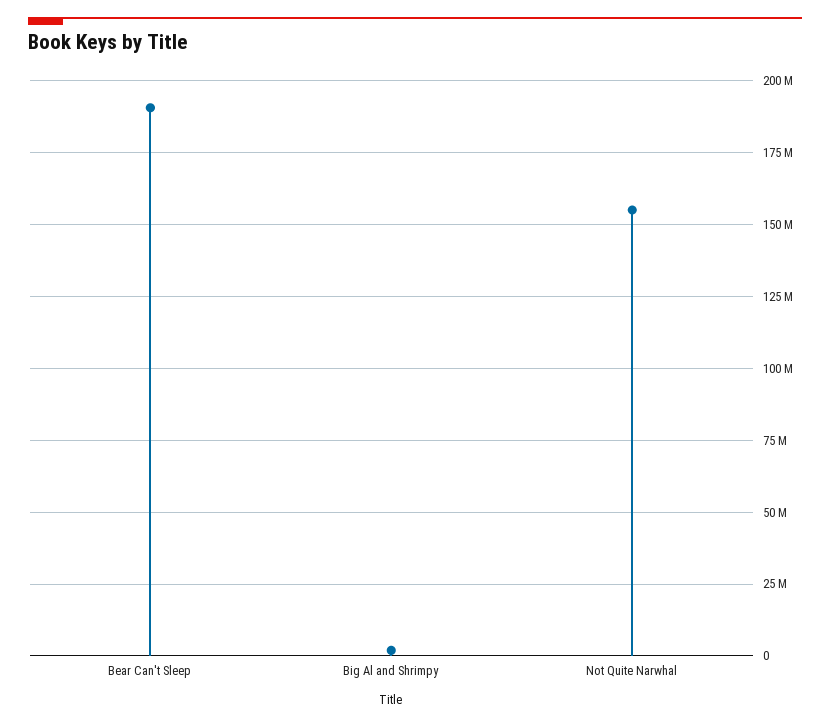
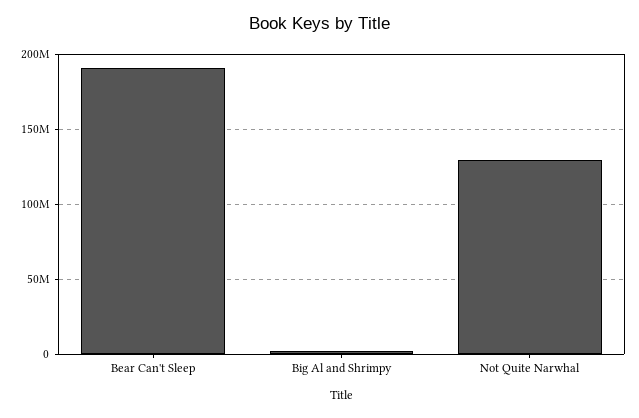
  {
    "Bear Can't Sleep": 190000000,
    "Big Al and Shrimpy": 2500000,
-   "Not Quite Narwhal": 155000000
+   "Not Quite Narwhal": 130000000
  }

